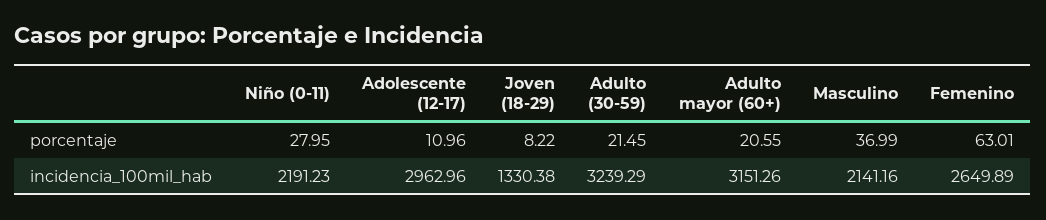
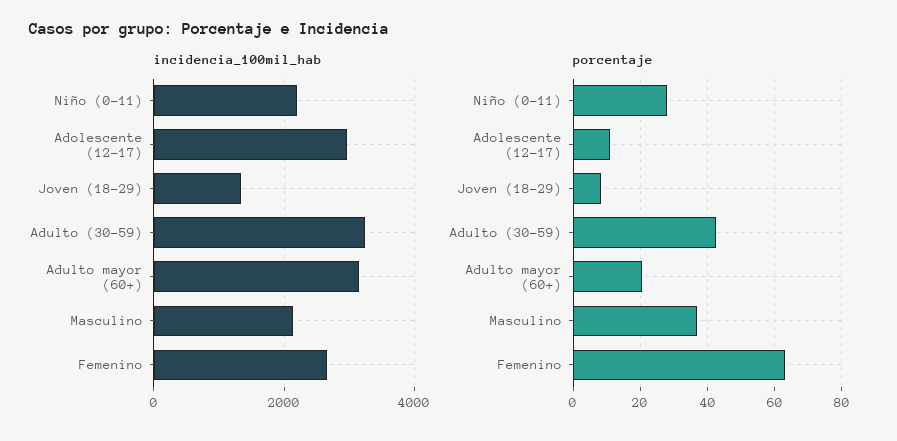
  {
    "porcentaje": {
      "Niño (0-11)": 27.95,
      "Adolescente (12-17)": 10.96,
      "Joven (18-29)": 8.22,
-     "Adulto (30-59)": 21.45,
+     "Adulto (30-59)": 42,
      "Adulto mayor (60+)": 20.55,
      "Masculino": 36.99,
      "Femenino": 63.01
    },
    "incidencia_100mil_hab": {
      "Niño (0-11)": 2191.23,
      "Adolescente (12-17)": 2962.96,
      "Joven (18-29)": 1330.38,
      "Adulto (30-59)": 3239.29,
      "Adulto mayor (60+)": 3151.26,
      "Masculino": 2141.16,
      "Femenino": 2649.89
    }
  }

